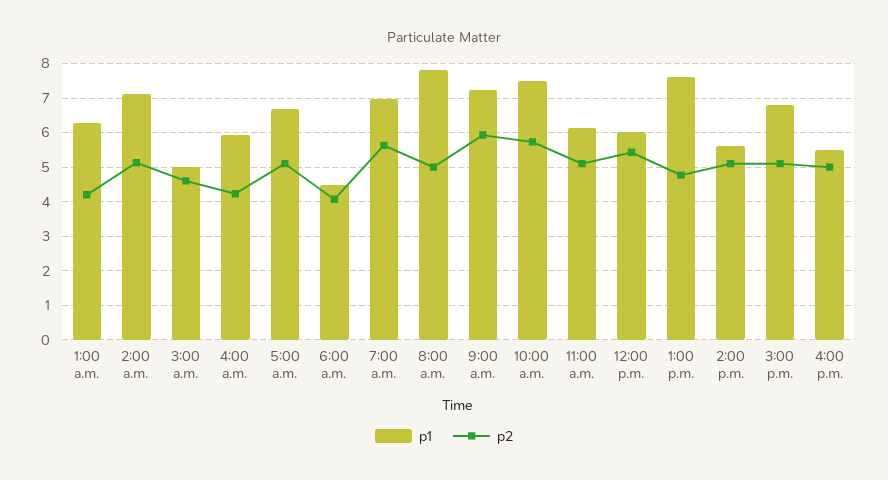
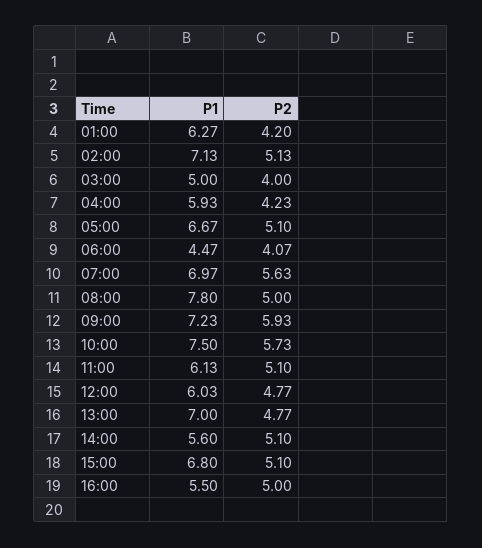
  {
    "p1": {
      "1:00 a.m.": 6.27,
      "2:00 a.m.": 7.13,
      "3:00 a.m.": 5,
      "4:00 a.m.": 5.93,
      "5:00 a.m.": 6.67,
      "6:00 a.m.": 4.47,
      "7:00 a.m.": 6.97,
      "8:00 a.m.": 7.8,
      "9:00 a.m.": 7.23,
      "10:00 a.m.": 7.5,
      "11:00 a.m.": 6.13,
      "12:00 p.m.": 6.03,
-     "1:00 p.m.": 7.6,
+     "1:00 p.m.": 7,
      "2:00 p.m.": 5.6,
      "3:00 p.m.": 6.8,
      "4:00 p.m.": 5.5
    },
    "p2": {
      "1:00 a.m.": 4.2,
      "2:00 a.m.": 5.13,
-     "3:00 a.m.": 4.6,
+     "3:00 a.m.": 4,
      "4:00 a.m.": 4.23,
      "5:00 a.m.": 5.1,
      "6:00 a.m.": 4.07,
      "7:00 a.m.": 5.63,
      "8:00 a.m.": 5,
      "9:00 a.m.": 5.93,
      "10:00 a.m.": 5.73,
      "11:00 a.m.": 5.1,
-     "12:00 p.m.": 5.4,
+     "12:00 p.m.": 4.77,
      "1:00 p.m.": 4.77,
      "2:00 p.m.": 5.1,
      "3:00 p.m.": 5.1,
      "4:00 p.m.": 5
    }
  }

